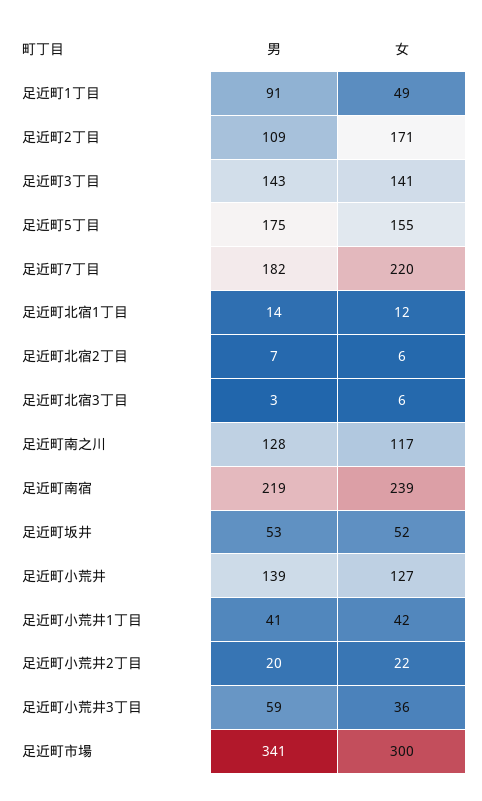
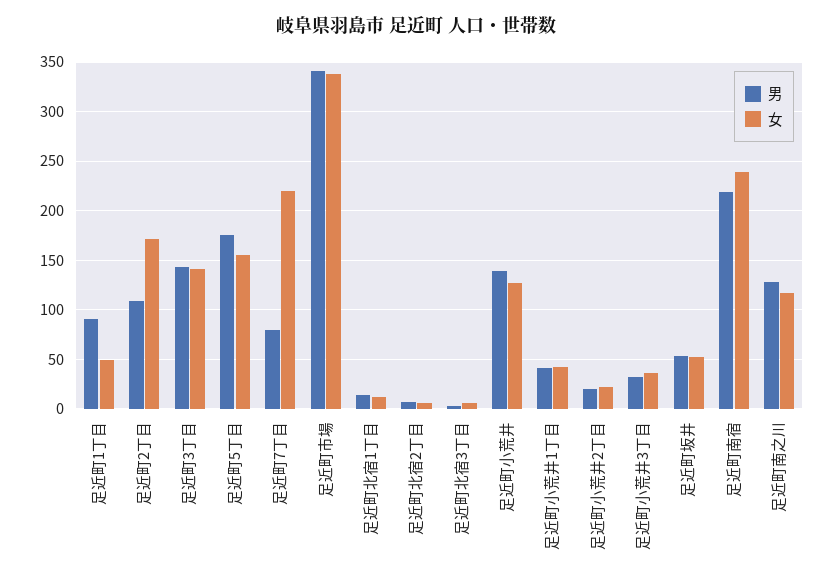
  {
    "男": {
      "足近町1丁目": 91,
      "足近町2丁目": 109,
      "足近町3丁目": 143,
      "足近町5丁目": 175,
-     "足近町7丁目": 182,
+     "足近町7丁目": 80,
      "足近町北宿1丁目": 14,
      "足近町北宿2丁目": 7,
      "足近町北宿3丁目": 3,
      "足近町南之川": 128,
      "足近町南宿": 219,
      "足近町坂井": 53,
      "足近町小荒井": 139,
      "足近町小荒井1丁目": 41,
      "足近町小荒井2丁目": 20,
-     "足近町小荒井3丁目": 59,
+     "足近町小荒井3丁目": 30,
      "足近町市場": 341
    },
    "女": {
      "足近町1丁目": 49,
      "足近町2丁目": 171,
      "足近町3丁目": 141,
      "足近町5丁目": 155,
      "足近町7丁目": 220,
      "足近町北宿1丁目": 12,
      "足近町北宿2丁目": 6,
      "足近町北宿3丁目": 6,
      "足近町南之川": 117,
      "足近町南宿": 239,
      "足近町坂井": 52,
      "足近町小荒井": 127,
      "足近町小荒井1丁目": 42,
      "足近町小荒井2丁目": 22,
      "足近町小荒井3丁目": 36,
-     "足近町市場": 300
+     "足近町市場": 340
    }
  }

